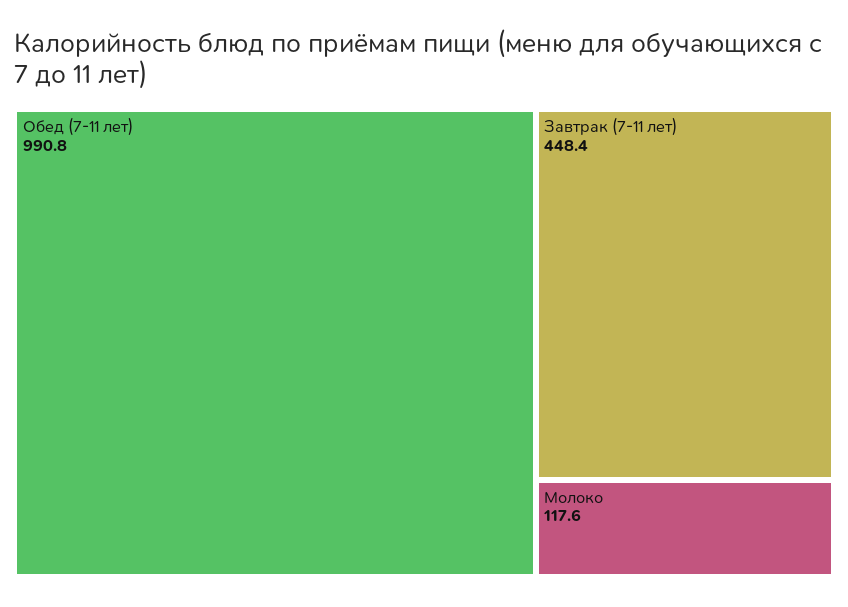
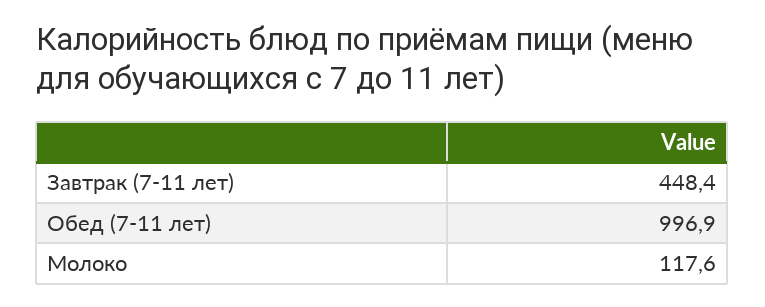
  {
-   "Обед (7-11 лет)": 990.8,
+   "Обед (7-11 лет)": 996.9,
    "Завтрак (7-11 лет)": 448.4,
    "Молоко": 117.6
  }

